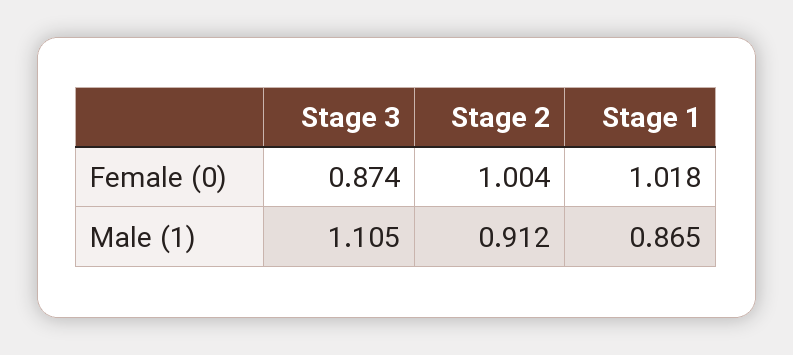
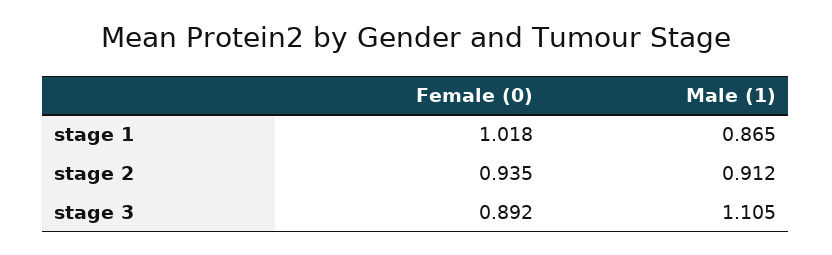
  {
    "Stage 3": {
-     "Female (0)": 0.874,
+     "Female (0)": 0.892,
      "Male (1)": 1.105
    },
    "Stage 2": {
-     "Female (0)": 1.004,
+     "Female (0)": 0.935,
      "Male (1)": 0.912
    },
    "Stage 1": {
      "Female (0)": 1.018,
      "Male (1)": 0.865
    }
  }

